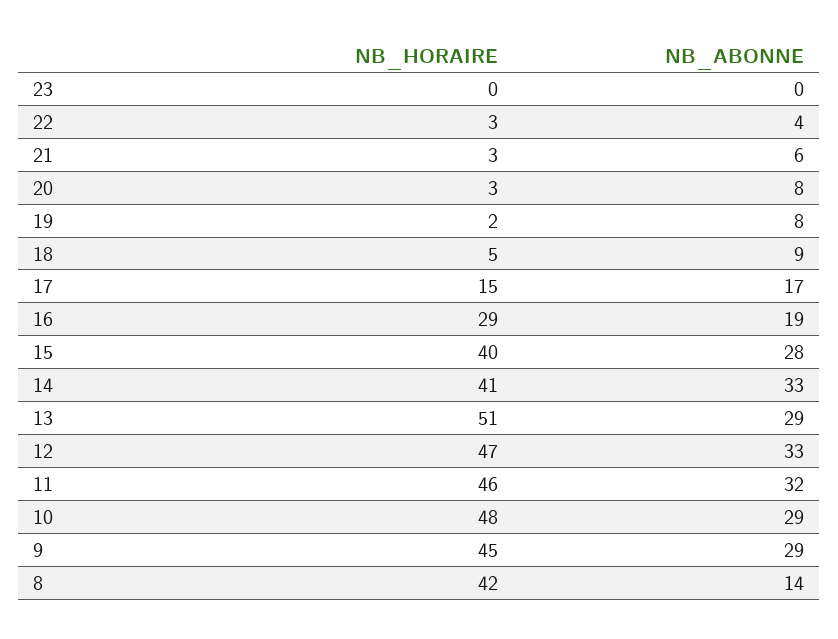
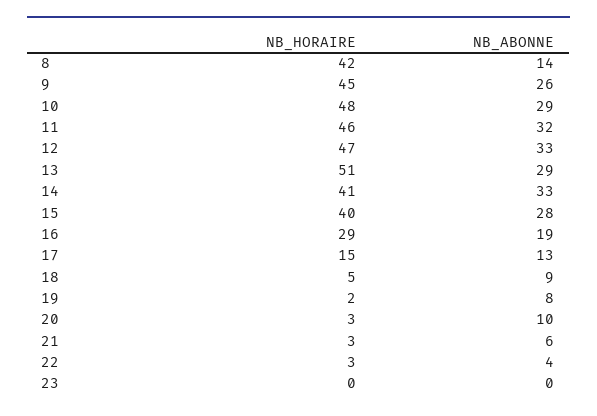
  {
    "NB_HORAIRE": {
      "23": 0,
      "22": 3,
      "21": 3,
      "20": 3,
      "19": 2,
      "18": 5,
      "17": 15,
      "16": 29,
      "15": 40,
      "14": 41,
      "13": 51,
      "12": 47,
      "11": 46,
      "10": 48,
      "9": 45,
      "8": 42
    },
    "NB_ABONNE": {
      "23": 0,
      "22": 4,
      "21": 6,
-     "20": 8,
+     "20": 10,
      "19": 8,
      "18": 9,
-     "17": 17,
+     "17": 13,
      "16": 19,
      "15": 28,
      "14": 33,
      "13": 29,
      "12": 33,
      "11": 32,
      "10": 29,
-     "9": 29,
+     "9": 26,
      "8": 14
    }
  }

